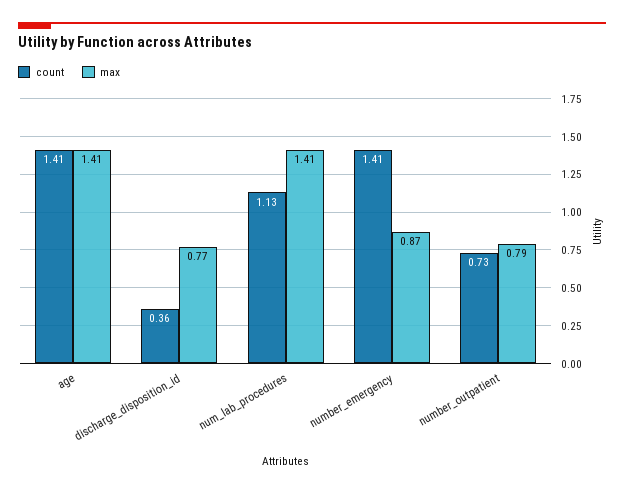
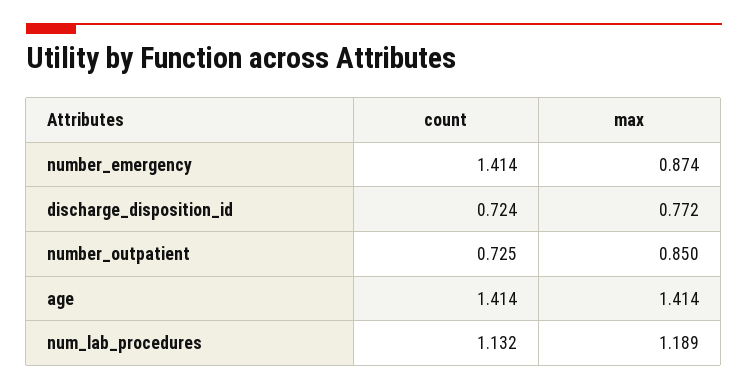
  {
    "count": {
      "age": 1.414,
-     "discharge_disposition_id": 0.36,
+     "discharge_disposition_id": 0.724,
      "num_lab_procedures": 1.132,
      "number_emergency": 1.414,
      "number_outpatient": 0.725
    },
    "max": {
      "age": 1.414,
      "discharge_disposition_id": 0.772,
-     "num_lab_procedures": 1.41,
+     "num_lab_procedures": 1.189,
      "number_emergency": 0.874,
-     "number_outpatient": 0.79
+     "number_outpatient": 0.85
    }
  }

